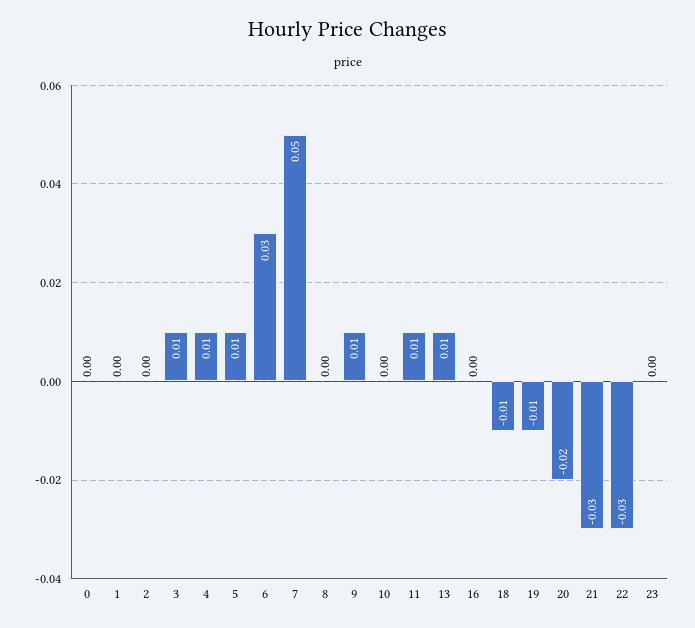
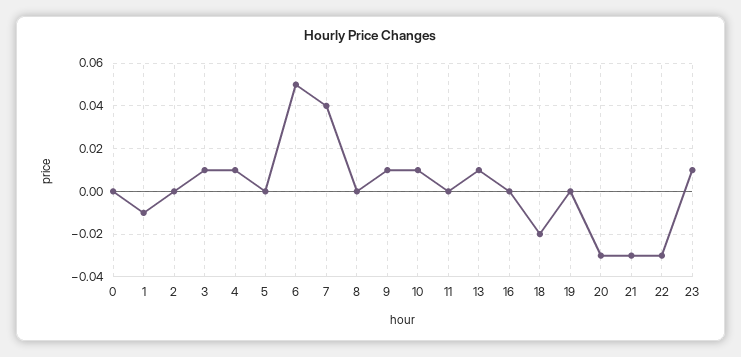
  {
    "0": 0,
-   "1": 0,
+   "1": -0.01,
    "2": 0,
    "3": 0.01,
    "4": 0.01,
-   "5": 0.01,
+   "5": 0,
-   "6": 0.03,
+   "6": 0.05,
-   "7": 0.05,
+   "7": 0.04,
    "8": 0,
    "9": 0.01,
-   "10": 0,
+   "10": 0.01,
-   "11": 0.01,
+   "11": 0,
    "13": 0.01,
    "16": 0,
-   "18": -0.01,
+   "18": -0.02,
-   "19": -0.01,
+   "19": 0,
-   "20": -0.02,
+   "20": -0.03,
    "21": -0.03,
    "22": -0.03,
-   "23": 0
+   "23": 0.01
  }

